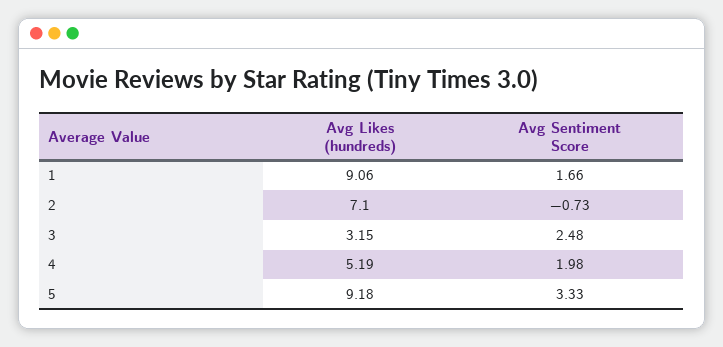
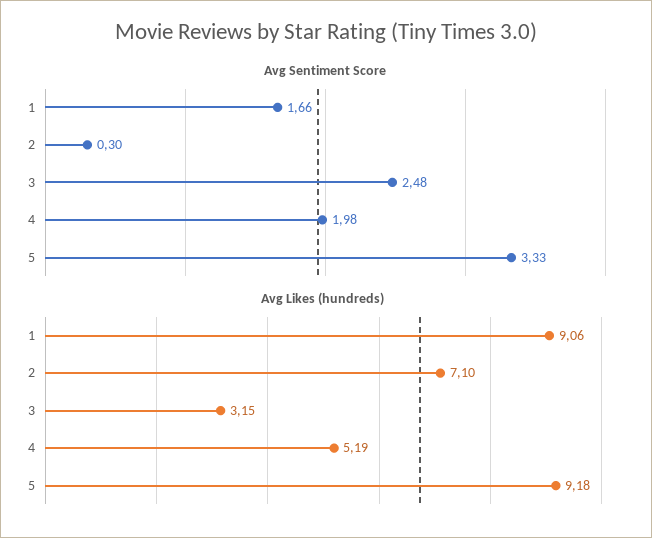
  {
    "Avg Likes (hundreds)": {
      "1": 9.06,
      "2": 7.1,
      "3": 3.15,
      "4": 5.19,
      "5": 9.18
    },
    "Avg Sentiment Score": {
      "1": 1.66,
-     "2": -0.73,
+     "2": 0.3,
      "3": 2.48,
      "4": 1.98,
      "5": 3.33
    }
  }

